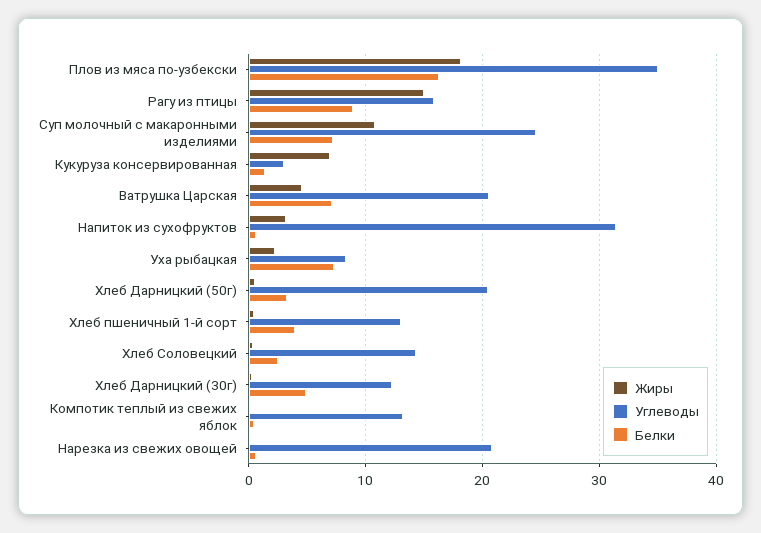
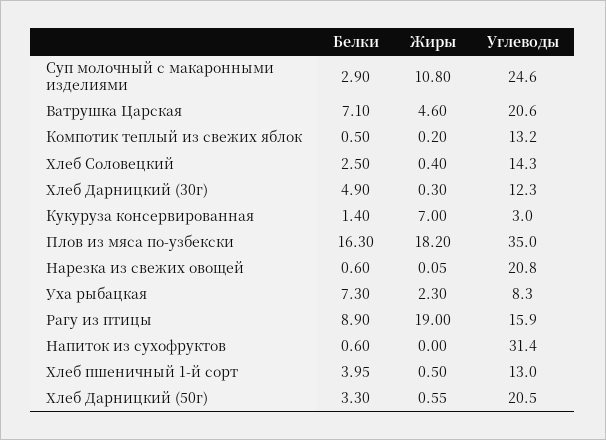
  {
    "Жиры": {
      "Плов из мяса по-узбекски": 18.2,
-     "Рагу из птицы": 15,
+     "Рагу из птицы": 19,
      "Суп молочный с макаронными изделиями": 10.8,
      "Кукуруза консервированная": 7,
      "Ватрушка Царская": 4.6,
-     "Напиток из сухофруктов": 3,
+     "Напиток из сухофруктов": 0,
      "Уха рыбацкая": 2.3,
      "Хлеб Дарницкий (50г)": 0.55,
      "Хлеб пшеничный 1-й сорт": 0.5,
      "Хлеб Соловецкий": 0.4,
      "Хлеб Дарницкий (30г)": 0.3,
      "Компотик теплый из свежих яблок": 0.2,
      "Нарезка из свежих овощей": 0.05
    },
    "Углеводы": {
      "Плов из мяса по-узбекски": 35,
      "Рагу из птицы": 15.9,
      "Суп молочный с макаронными изделиями": 24.6,
      "Кукуруза консервированная": 3,
      "Ватрушка Царская": 20.6,
      "Напиток из сухофруктов": 31.4,
      "Уха рыбацкая": 8.3,
      "Хлеб Дарницкий (50г)": 20.5,
      "Хлеб пшеничный 1-й сорт": 13,
      "Хлеб Соловецкий": 14.3,
      "Хлеб Дарницкий (30г)": 12.3,
      "Компотик теплый из свежих яблок": 13.2,
      "Нарезка из свежих овощей": 20.8
    },
    "Белки": {
      "Плов из мяса по-узбекски": 16.3,
      "Рагу из птицы": 8.9,
-     "Суп молочный с макаронными изделиями": 7,
+     "Суп молочный с макаронными изделиями": 2.9,
      "Кукуруза консервированная": 1.4,
      "Ватрушка Царская": 7.1,
      "Напиток из сухофруктов": 0.6,
      "Уха рыбацкая": 7.3,
      "Хлеб Дарницкий (50г)": 3.3,
      "Хлеб пшеничный 1-й сорт": 3.95,
      "Хлеб Соловецкий": 2.5,
      "Хлеб Дарницкий (30г)": 4.9,
      "Компотик теплый из свежих яблок": 0.5,
      "Нарезка из свежих овощей": 0.6
    }
  }

